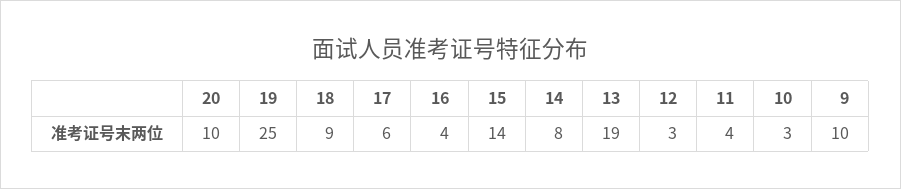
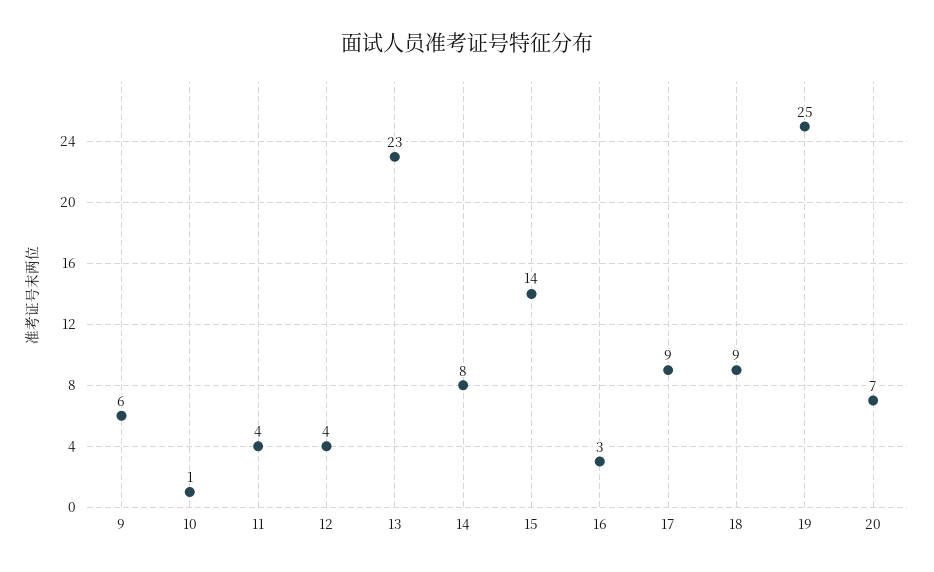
  {
-   "20": 10,
+   "20": 7,
    "19": 25,
    "18": 9,
-   "17": 6,
+   "17": 9,
-   "16": 4,
+   "16": 3,
    "15": 14,
    "14": 8,
-   "13": 19,
+   "13": 23,
-   "12": 3,
+   "12": 4,
    "11": 4,
-   "10": 3,
+   "10": 1,
-   "9": 10
+   "9": 6
  }

